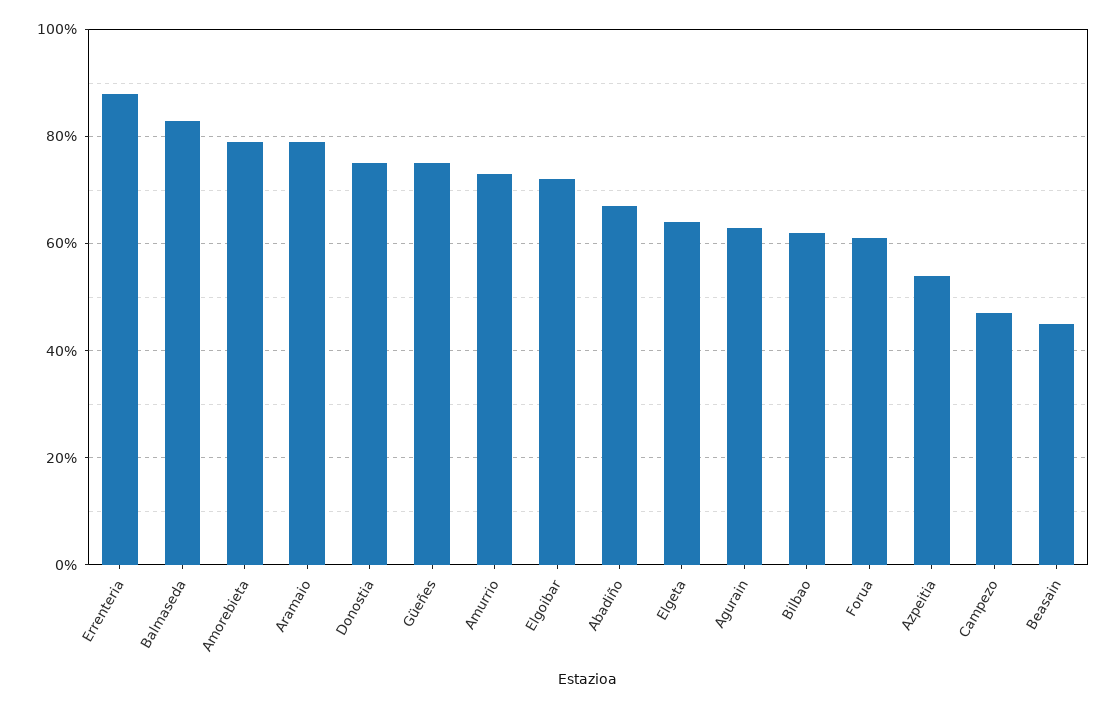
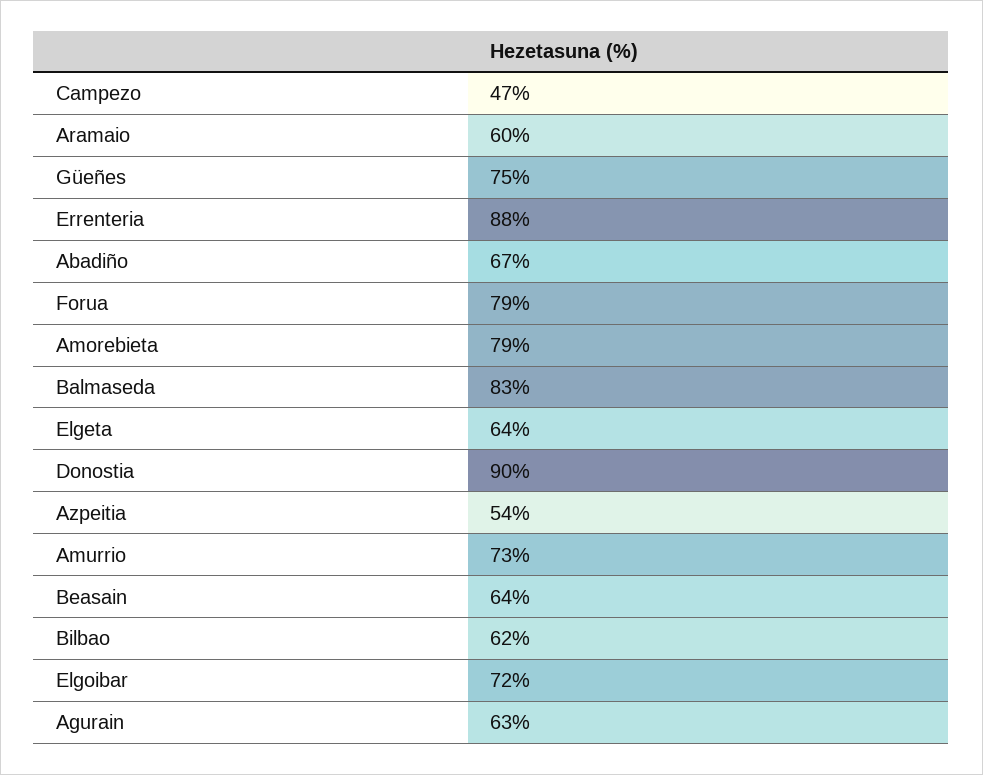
  {
    "Errenteria": 88,
    "Balmaseda": 83,
    "Amorebieta": 79,
-   "Aramaio": 80,
+   "Aramaio": 60,
-   "Donostia": 75,
+   "Donostia": 90,
    "Güeñes": 75,
    "Amurrio": 73,
    "Elgoibar": 72,
    "Abadiño": 67,
    "Elgeta": 64,
    "Agurain": 63,
    "Bilbao": 62,
-   "Forua": 60,
+   "Forua": 79,
    "Azpeitia": 54,
    "Campezo": 47,
-   "Beasain": 45
+   "Beasain": 64
  }

